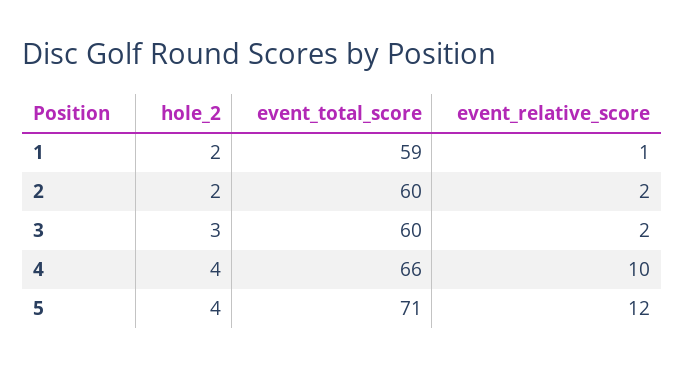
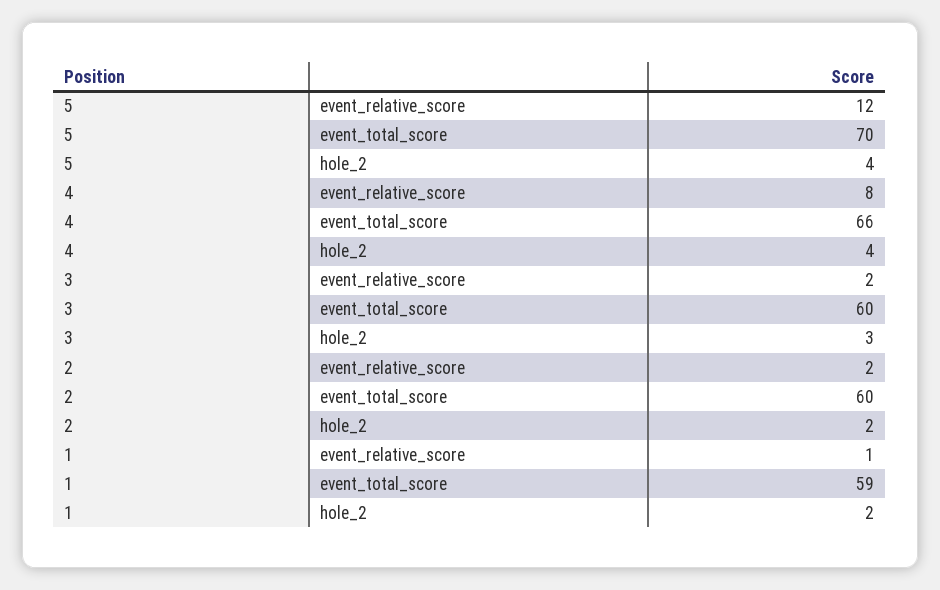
  {
    "hole_2": {
      "1": 2,
      "2": 2,
      "3": 3,
      "4": 4,
      "5": 4
    },
    "event_total_score": {
      "1": 59,
      "2": 60,
      "3": 60,
      "4": 66,
-     "5": 71
+     "5": 70
    },
    "event_relative_score": {
      "1": 1,
      "2": 2,
      "3": 2,
-     "4": 10,
+     "4": 8,
      "5": 12
    }
  }

